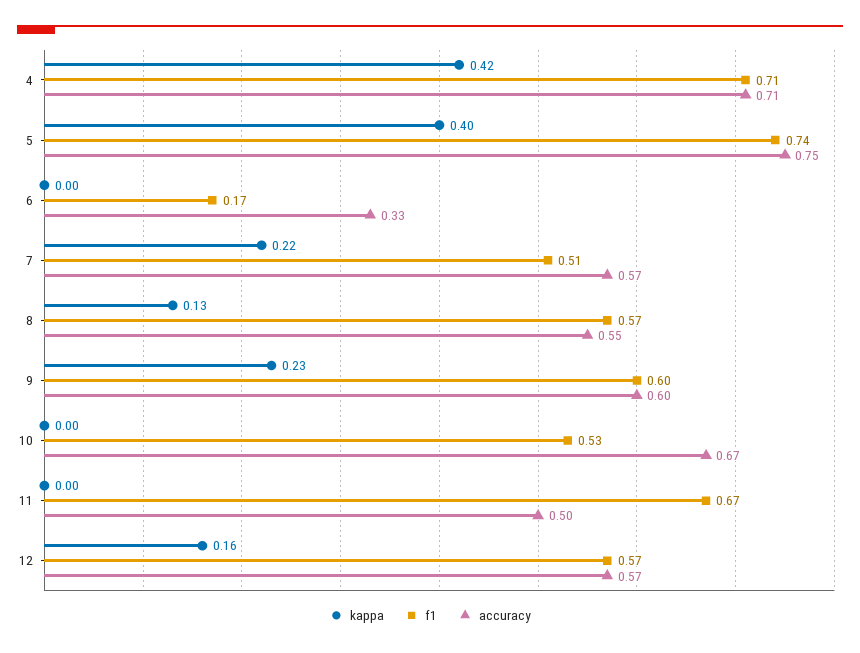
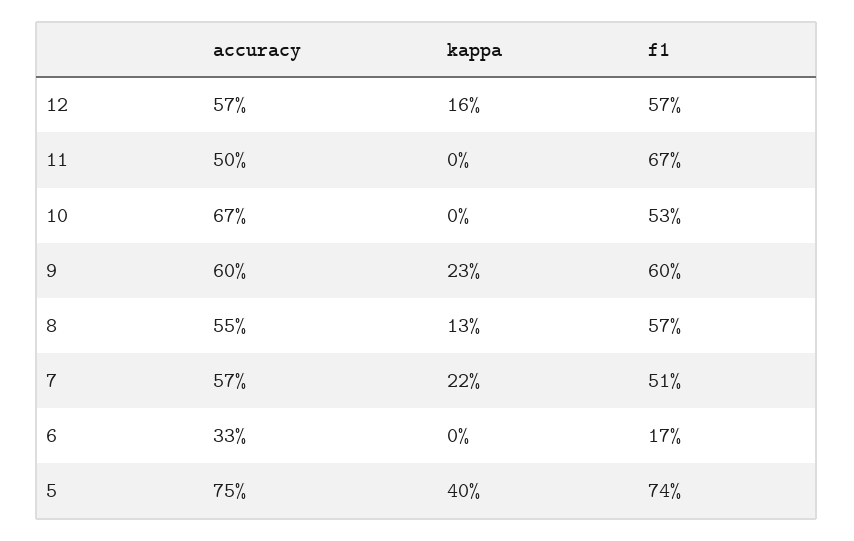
  {
    "kappa": {
-     "4": 0.42,
      "5": 0.4,
      "6": 0,
      "7": 0.22,
      "8": 0.13,
      "9": 0.23,
      "10": 0,
      "11": 0,
      "12": 0.16
    },
    "f1": {
-     "4": 0.71,
      "5": 0.74,
      "6": 0.17,
      "7": 0.51,
      "8": 0.57,
      "9": 0.6,
      "10": 0.53,
      "11": 0.67,
      "12": 0.57
    },
    "accuracy": {
-     "4": 0.71,
      "5": 0.75,
      "6": 0.33,
      "7": 0.57,
      "8": 0.55,
      "9": 0.6,
      "10": 0.67,
      "11": 0.5,
      "12": 0.57
    }
  }

